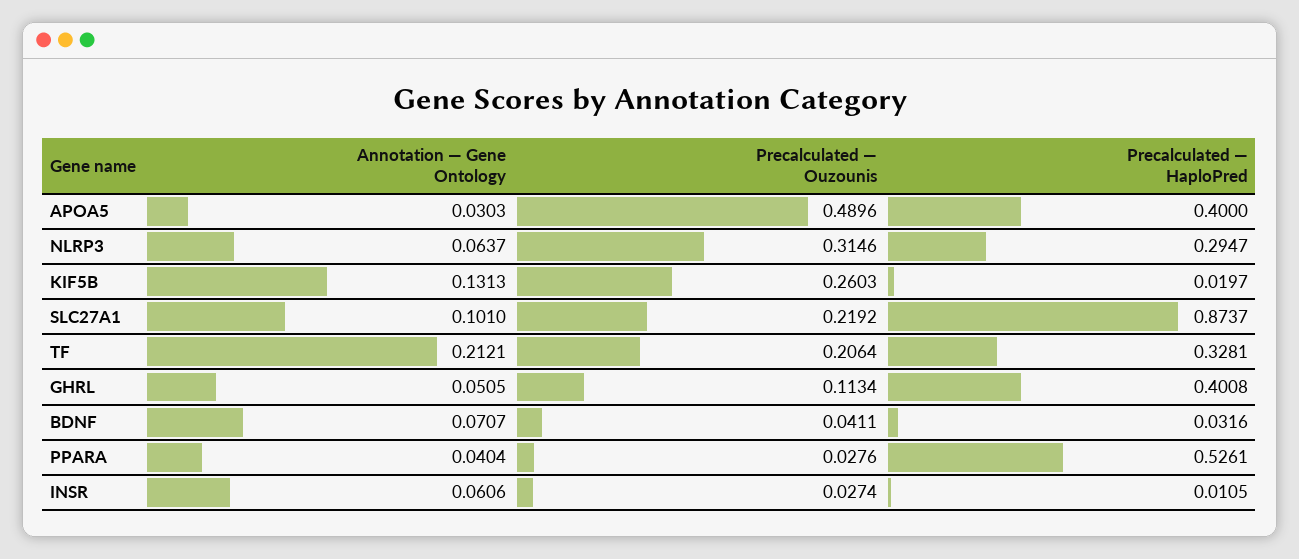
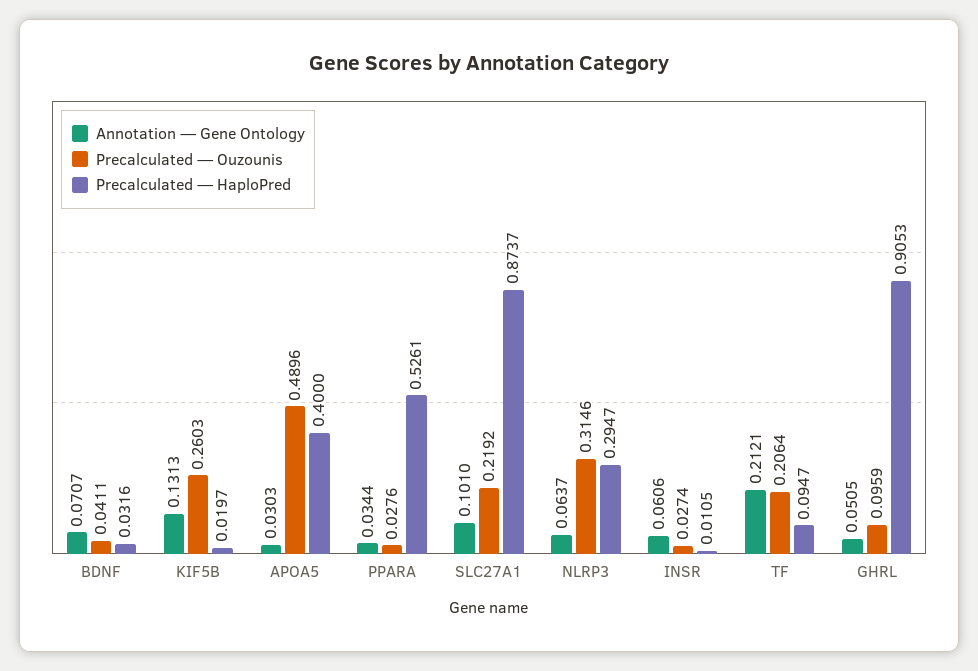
  {
    "Annotation — Gene Ontology": {
      "APOA5": 0.0303,
      "NLRP3": 0.0637,
      "KIF5B": 0.1313,
      "SLC27A1": 0.101,
      "TF": 0.2121,
      "GHRL": 0.0505,
      "BDNF": 0.0707,
-     "PPARA": 0.0404,
+     "PPARA": 0.0344,
      "INSR": 0.0606
    },
    "Precalculated — Ouzounis": {
      "APOA5": 0.4896,
      "NLRP3": 0.3146,
      "KIF5B": 0.2603,
      "SLC27A1": 0.2192,
      "TF": 0.2064,
-     "GHRL": 0.1134,
+     "GHRL": 0.0959,
      "BDNF": 0.0411,
      "PPARA": 0.0276,
      "INSR": 0.0274
    },
    "Precalculated — HaploPred": {
      "APOA5": 0.4,
      "NLRP3": 0.2947,
      "KIF5B": 0.0197,
      "SLC27A1": 0.8737,
-     "TF": 0.3281,
+     "TF": 0.0947,
-     "GHRL": 0.4008,
+     "GHRL": 0.9053,
      "BDNF": 0.0316,
      "PPARA": 0.5261,
      "INSR": 0.0105
    }
  }

